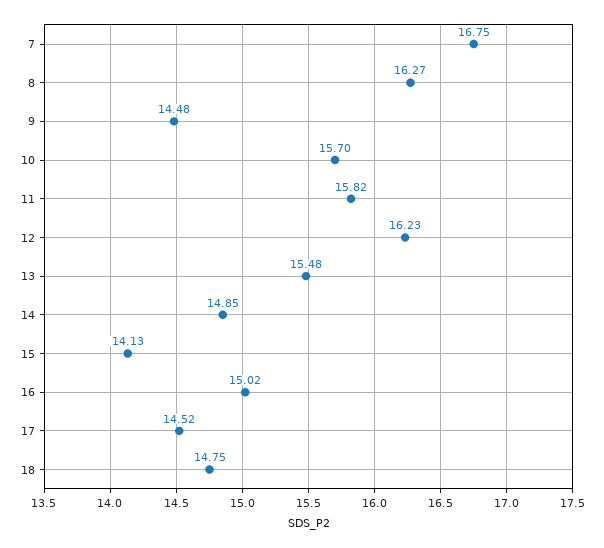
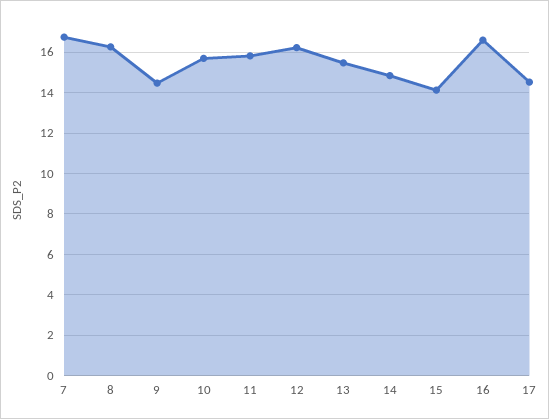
  {
    "7": 16.75,
    "8": 16.27,
    "9": 14.48,
    "10": 15.7,
    "11": 15.82,
    "12": 16.23,
    "13": 15.48,
    "14": 14.85,
    "15": 14.13,
-   "16": 15.02,
+   "16": 16.5,
-   "17": 14.52,
+   "17": 14.52
-   "18": 14.75
  }

